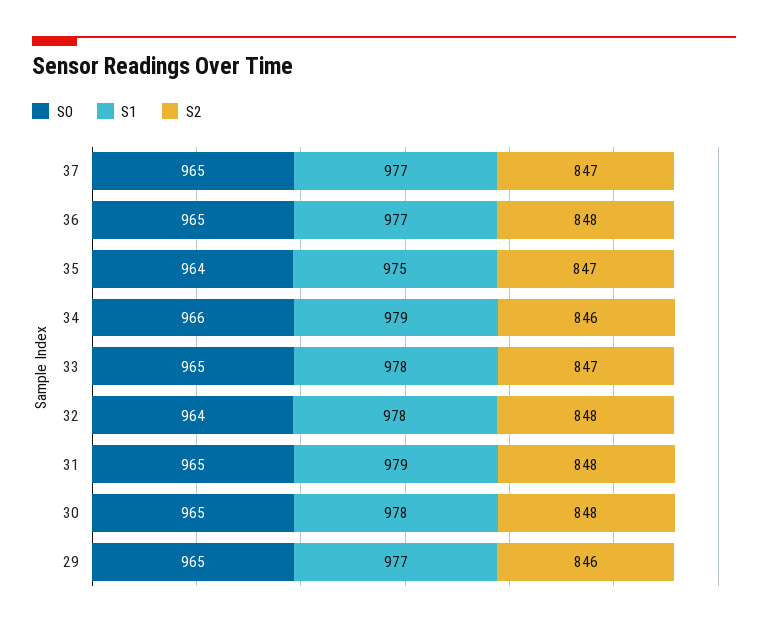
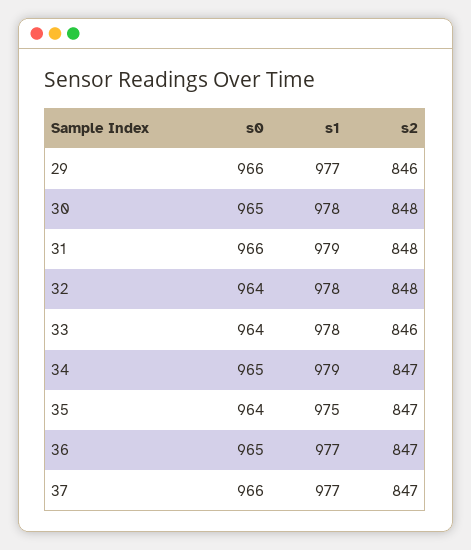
  {
    "S0": {
-     "37": 965,
+     "37": 966,
      "36": 965,
      "35": 964,
-     "34": 966,
+     "34": 965,
-     "33": 965,
+     "33": 964,
      "32": 964,
-     "31": 965,
+     "31": 966,
      "30": 965,
-     "29": 965
+     "29": 966
    },
    "S1": {
      "37": 977,
      "36": 977,
      "35": 975,
      "34": 979,
      "33": 978,
      "32": 978,
      "31": 979,
      "30": 978,
      "29": 977
    },
    "S2": {
      "37": 847,
-     "36": 848,
+     "36": 847,
      "35": 847,
-     "34": 846,
+     "34": 847,
-     "33": 847,
+     "33": 846,
      "32": 848,
      "31": 848,
      "30": 848,
      "29": 846
    }
  }

